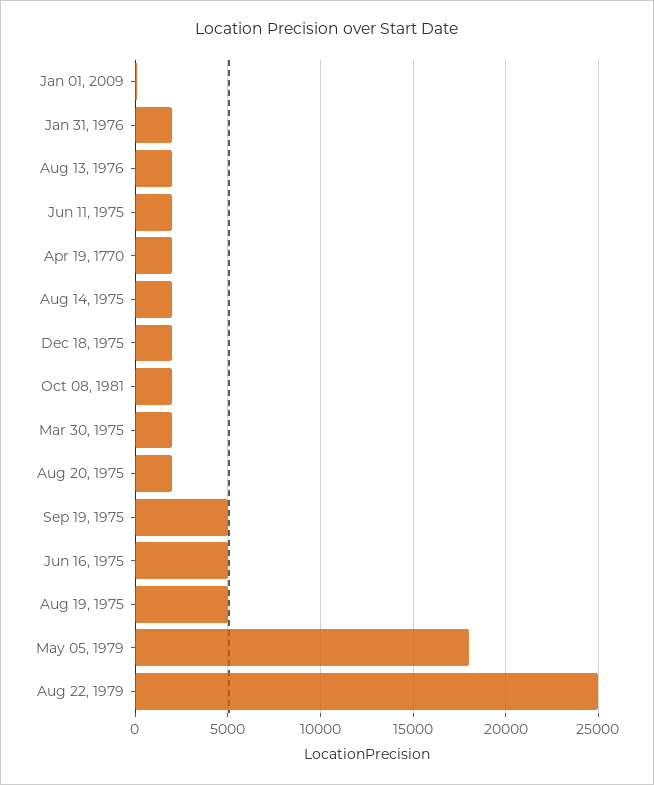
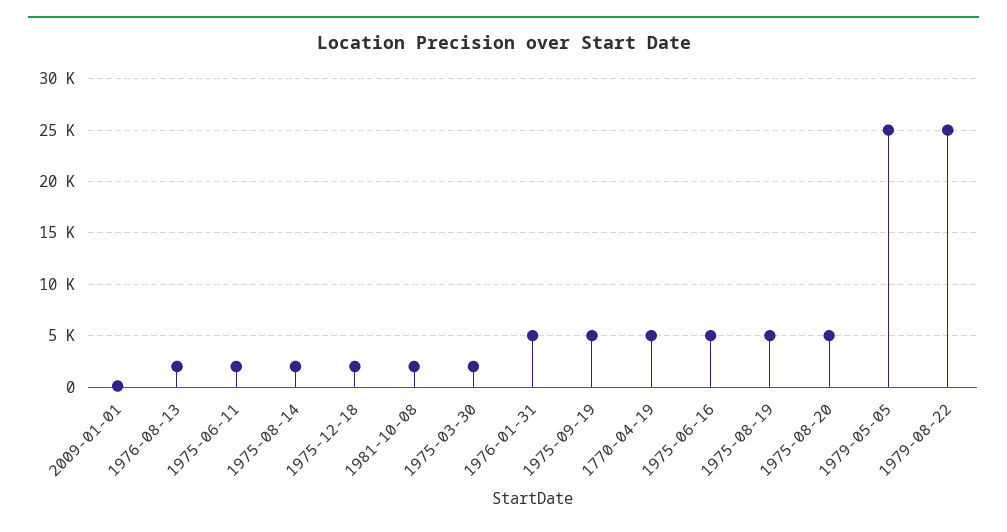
  {
    "Jan 01, 2009": 0,
-   "Jan 31, 1976": 2000,
+   "Jan 31, 1976": 5000,
    "Aug 13, 1976": 2000,
    "Jun 11, 1975": 2000,
-   "Apr 19, 1770": 2000,
+   "Apr 19, 1770": 5000,
    "Aug 14, 1975": 2000,
    "Dec 18, 1975": 2000,
    "Oct 08, 1981": 2000,
    "Mar 30, 1975": 2000,
-   "Aug 20, 1975": 2000,
+   "Aug 20, 1975": 5000,
    "Sep 19, 1975": 5000,
    "Jun 16, 1975": 5000,
    "Aug 19, 1975": 5000,
-   "May 05, 1979": 18000,
+   "May 05, 1979": 25000,
    "Aug 22, 1979": 25000
  }

